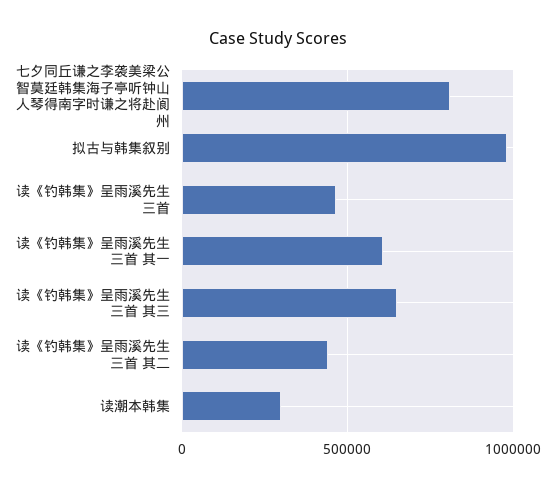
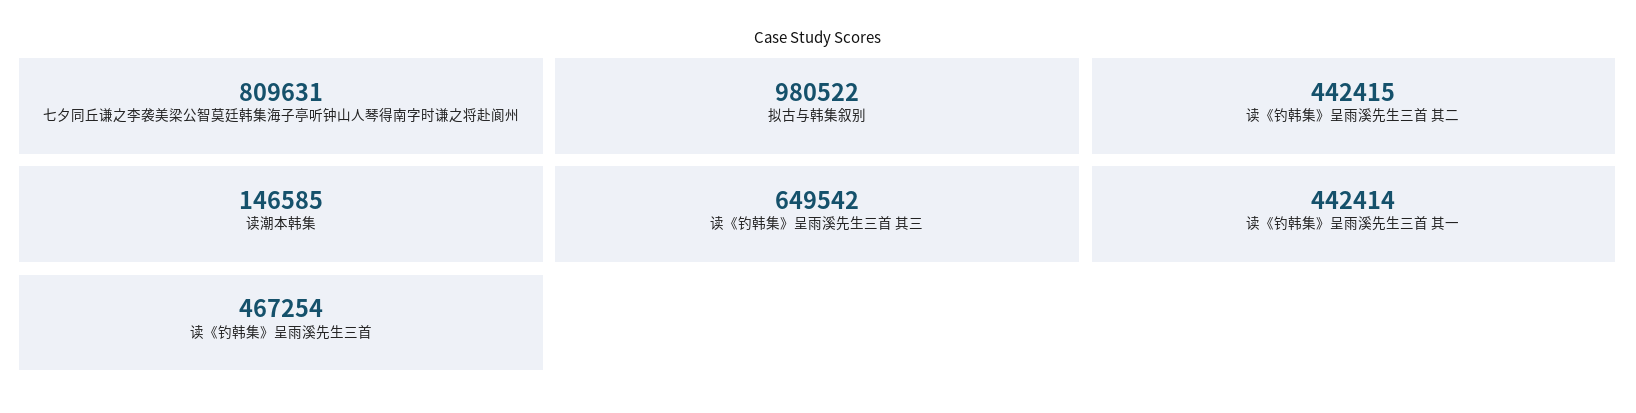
  {
    "七夕同丘谦之李袭美梁公智莫廷韩集海子亭听钟山人琴得南字时谦之将赴阆州": 809631,
    "拟古与韩集叙别": 980522,
    "读《钓韩集》呈雨溪先生三首": 467254,
-   "读《钓韩集》呈雨溪先生三首 其一": 600000,
+   "读《钓韩集》呈雨溪先生三首 其一": 442414,
    "读《钓韩集》呈雨溪先生三首 其三": 649542,
    "读《钓韩集》呈雨溪先生三首 其二": 442415,
-   "读潮本韩集": 300000
+   "读潮本韩集": 146585
  }

